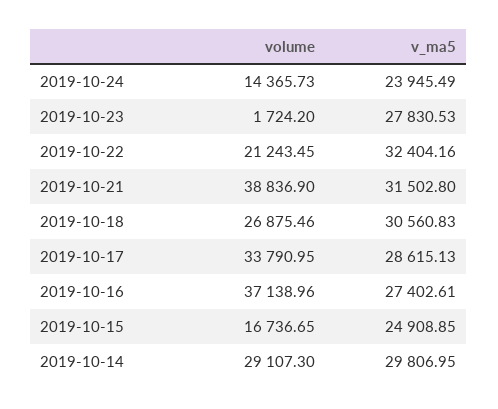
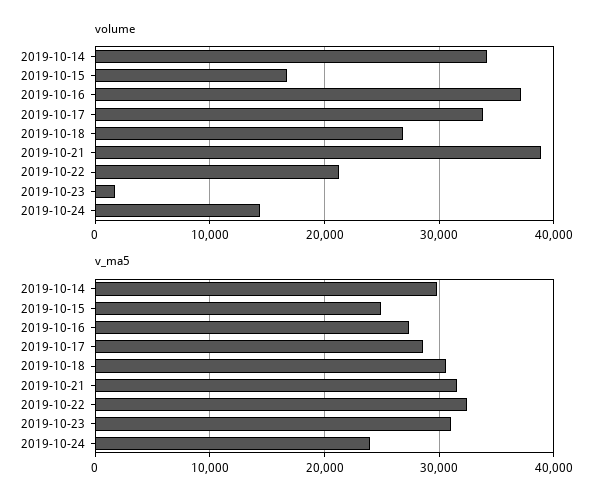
  {
    "volume": {
      "2019-10-24": 14365.73,
      "2019-10-23": 1724.2,
      "2019-10-22": 21243.45,
      "2019-10-21": 38836.9,
      "2019-10-18": 26875.46,
      "2019-10-17": 33790.95,
      "2019-10-16": 37138.96,
      "2019-10-15": 16736.65,
-     "2019-10-14": 29107.3
+     "2019-10-14": 34000
    },
    "v_ma5": {
      "2019-10-24": 23945.49,
-     "2019-10-23": 27830.53,
+     "2019-10-23": 31000,
      "2019-10-22": 32404.16,
      "2019-10-21": 31502.8,
      "2019-10-18": 30560.83,
      "2019-10-17": 28615.13,
      "2019-10-16": 27402.61,
      "2019-10-15": 24908.85,
      "2019-10-14": 29806.95
    }
  }

